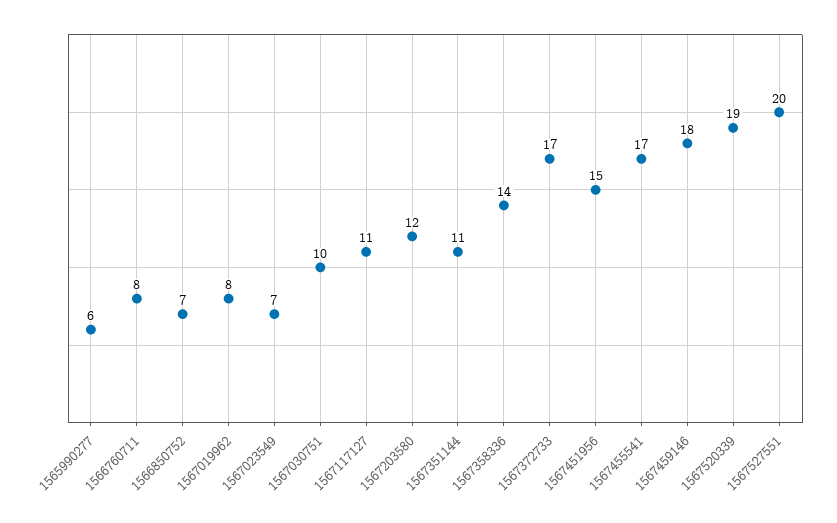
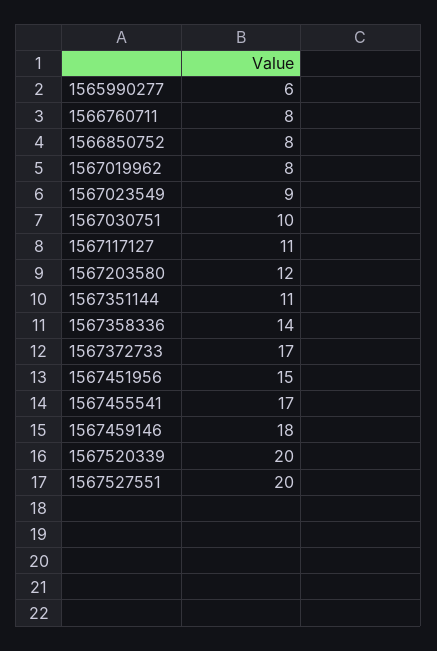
  {
    "1565990277": 6,
    "1566760711": 8,
-   "1566850752": 7,
+   "1566850752": 8,
    "1567019962": 8,
-   "1567023549": 7,
+   "1567023549": 9,
    "1567030751": 10,
    "1567117127": 11,
    "1567203580": 12,
    "1567351144": 11,
    "1567358336": 14,
    "1567372733": 17,
    "1567451956": 15,
    "1567455541": 17,
    "1567459146": 18,
-   "1567520339": 19,
+   "1567520339": 20,
    "1567527551": 20
  }

